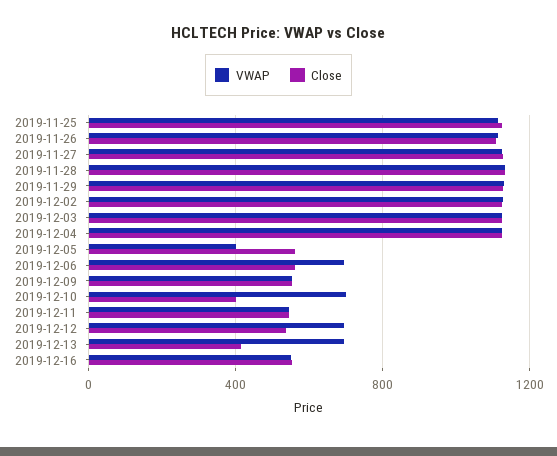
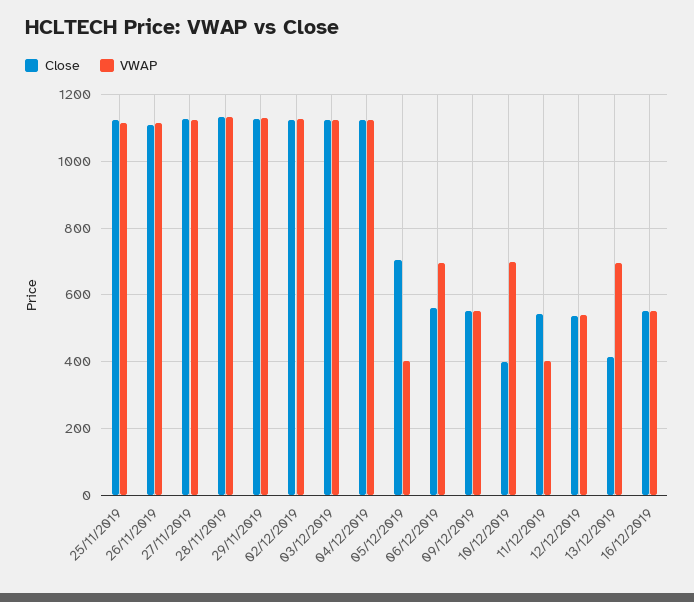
  {
    "VWAP": {
      "2019-11-25": 1120,
      "2019-11-26": 1120,
      "2019-11-27": 1120,
      "2019-11-28": 1140,
      "2019-11-29": 1120,
      "2019-12-02": 1120,
      "2019-12-03": 1120,
      "2019-12-04": 1120,
      "2019-12-05": 400,
      "2019-12-06": 700,
      "2019-12-09": 560,
      "2019-12-10": 700,
-     "2019-12-11": 550,
+     "2019-12-11": 400,
-     "2019-12-12": 700,
+     "2019-12-12": 540,
      "2019-12-13": 700,
      "2019-12-16": 560
    },
    "Close": {
      "2019-11-25": 1120,
      "2019-11-26": 1100,
      "2019-11-27": 1120,
      "2019-11-28": 1140,
      "2019-11-29": 1120,
      "2019-12-02": 1120,
      "2019-12-03": 1120,
      "2019-12-04": 1120,
-     "2019-12-05": 550,
+     "2019-12-05": 700,
      "2019-12-06": 560,
      "2019-12-09": 560,
      "2019-12-10": 400,
      "2019-12-11": 540,
      "2019-12-12": 540,
      "2019-12-13": 420,
      "2019-12-16": 560
    }
  }

